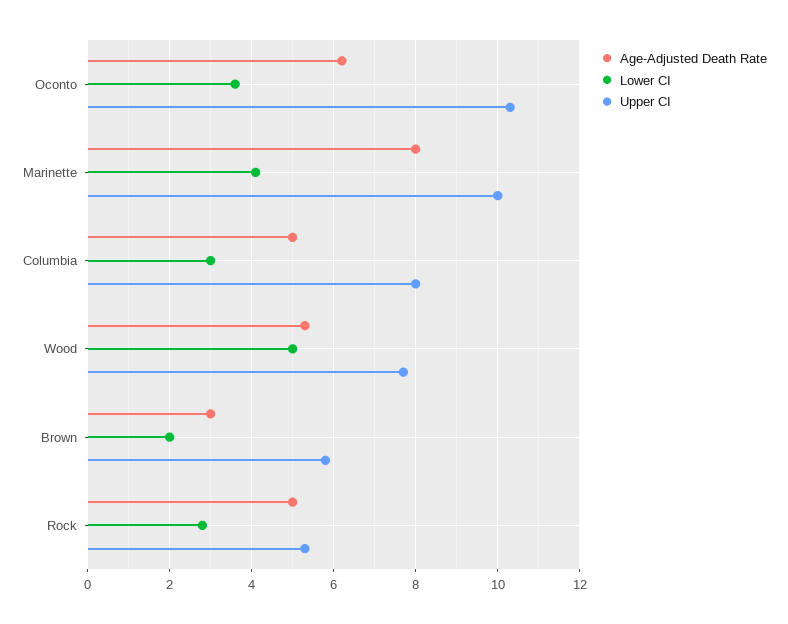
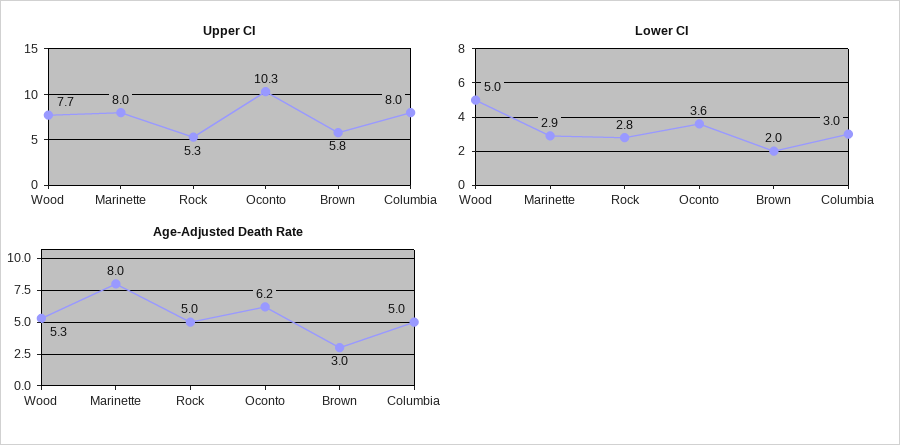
  {
    "Age-Adjusted Death Rate": {
      "Oconto": 6.2,
      "Marinette": 8,
      "Columbia": 5,
      "Wood": 5.3,
      "Brown": 3,
      "Rock": 5
    },
    "Lower CI": {
      "Oconto": 3.6,
-     "Marinette": 4,
+     "Marinette": 2.9,
      "Columbia": 3,
      "Wood": 5,
      "Brown": 2,
      "Rock": 2.8
    },
    "Upper CI": {
      "Oconto": 10.3,
-     "Marinette": 10,
+     "Marinette": 8,
      "Columbia": 8,
      "Wood": 7.7,
      "Brown": 5.8,
      "Rock": 5.3
    }
  }

